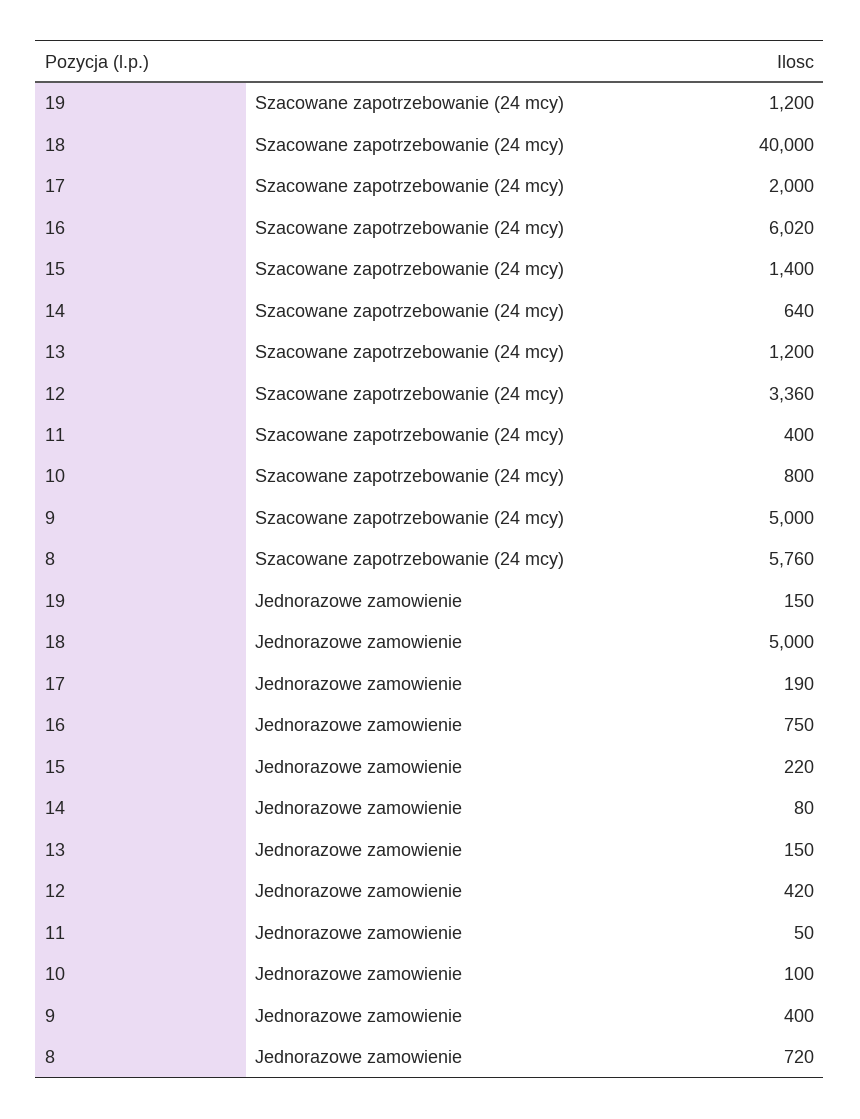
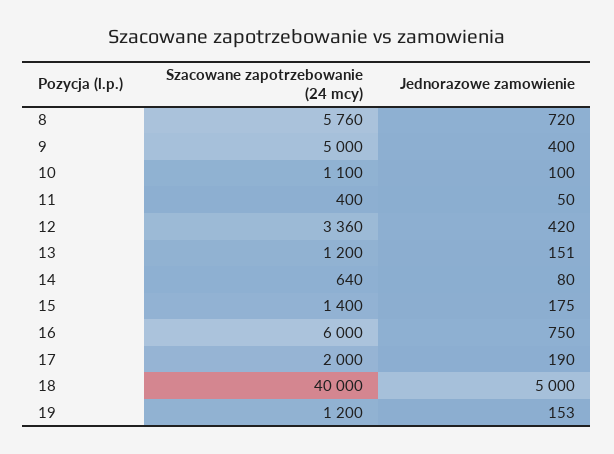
  {
    "19": {
      "Szacowane zapotrzebowanie (24 mcy)": 1200,
-     "Jednorazowe zamowienie": 150
+     "Jednorazowe zamowienie": 153
    },
    "18": {
      "Szacowane zapotrzebowanie (24 mcy)": 40000,
      "Jednorazowe zamowienie": 5000
    },
    "17": {
      "Szacowane zapotrzebowanie (24 mcy)": 2000,
      "Jednorazowe zamowienie": 190
    },
    "16": {
-     "Szacowane zapotrzebowanie (24 mcy)": 6020,
+     "Szacowane zapotrzebowanie (24 mcy)": 6000,
      "Jednorazowe zamowienie": 750
    },
    "15": {
      "Szacowane zapotrzebowanie (24 mcy)": 1400,
-     "Jednorazowe zamowienie": 220
+     "Jednorazowe zamowienie": 175
    },
    "14": {
      "Szacowane zapotrzebowanie (24 mcy)": 640,
      "Jednorazowe zamowienie": 80
    },
    "13": {
      "Szacowane zapotrzebowanie (24 mcy)": 1200,
-     "Jednorazowe zamowienie": 150
+     "Jednorazowe zamowienie": 151
    },
    "12": {
      "Szacowane zapotrzebowanie (24 mcy)": 3360,
      "Jednorazowe zamowienie": 420
    },
    "11": {
      "Szacowane zapotrzebowanie (24 mcy)": 400,
      "Jednorazowe zamowienie": 50
    },
    "10": {
-     "Szacowane zapotrzebowanie (24 mcy)": 800,
+     "Szacowane zapotrzebowanie (24 mcy)": 1100,
      "Jednorazowe zamowienie": 100
    },
    "9": {
      "Szacowane zapotrzebowanie (24 mcy)": 5000,
      "Jednorazowe zamowienie": 400
    },
    "8": {
      "Szacowane zapotrzebowanie (24 mcy)": 5760,
      "Jednorazowe zamowienie": 720
    }
  }

